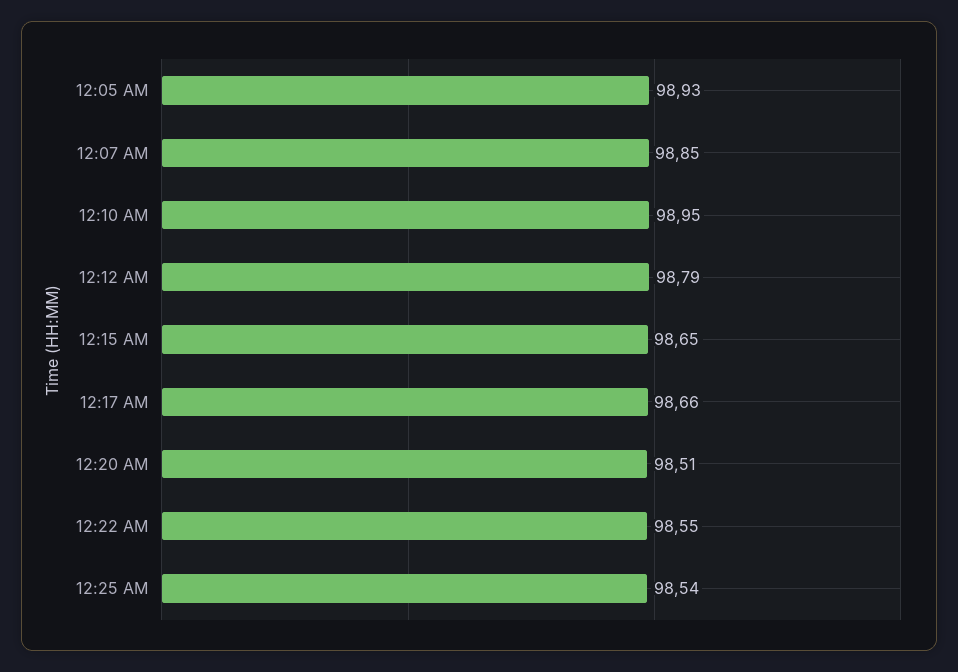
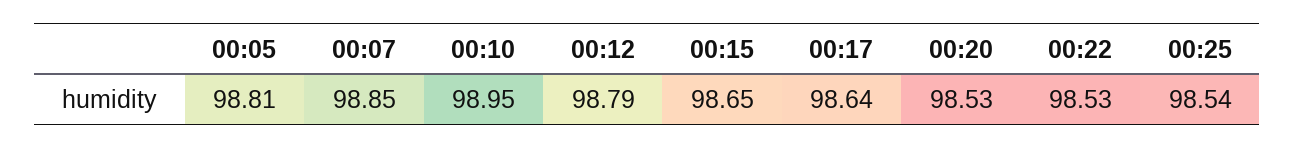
  {
-   "12:05 AM": 98.93,
+   "12:05 AM": 98.81,
    "12:07 AM": 98.85,
    "12:10 AM": 98.95,
    "12:12 AM": 98.79,
    "12:15 AM": 98.65,
-   "12:17 AM": 98.66,
+   "12:17 AM": 98.64,
-   "12:20 AM": 98.51,
+   "12:20 AM": 98.53,
-   "12:22 AM": 98.55,
+   "12:22 AM": 98.53,
    "12:25 AM": 98.54
  }

